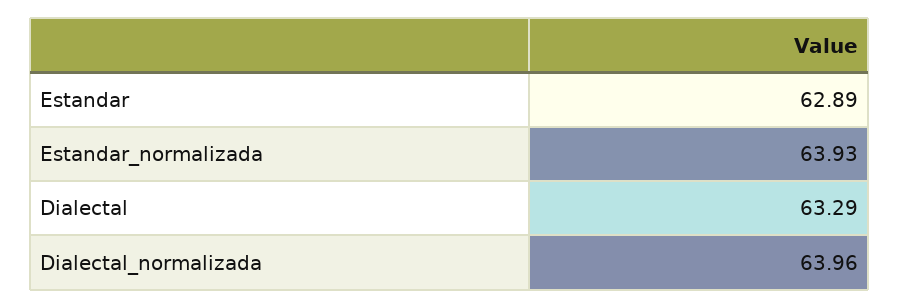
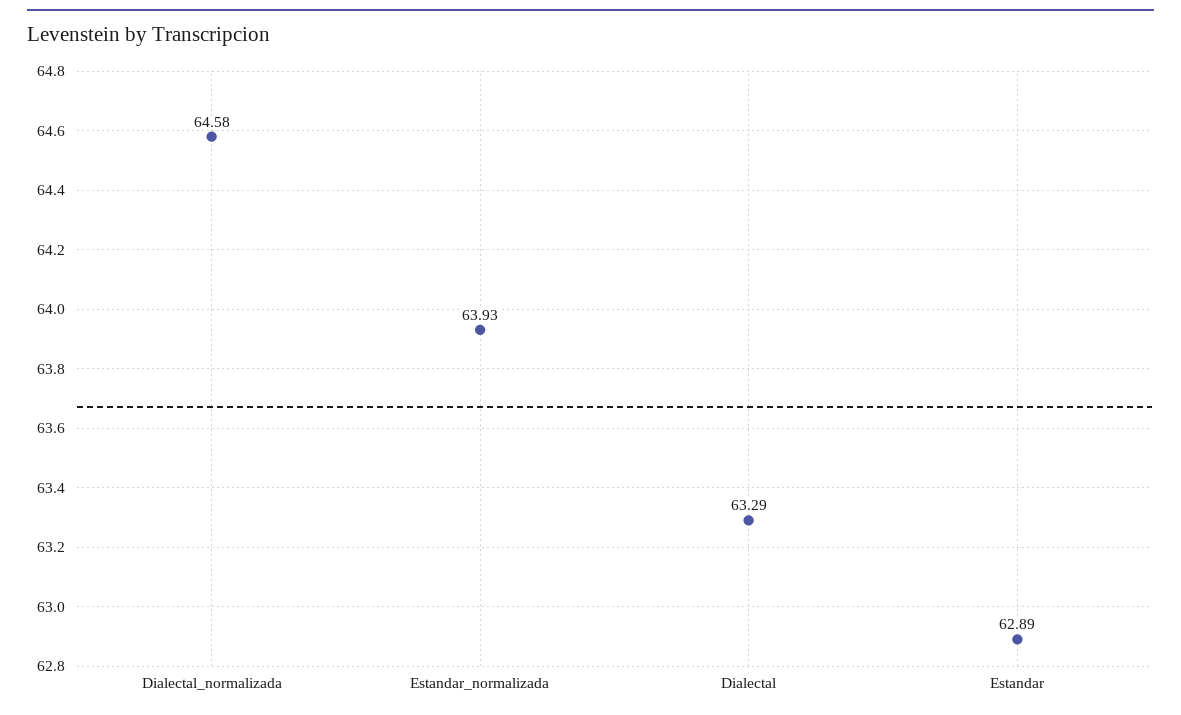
  {
    "Estandar": 62.89,
    "Estandar_normalizada": 63.93,
    "Dialectal": 63.29,
-   "Dialectal_normalizada": 63.96
+   "Dialectal_normalizada": 64.58
  }

